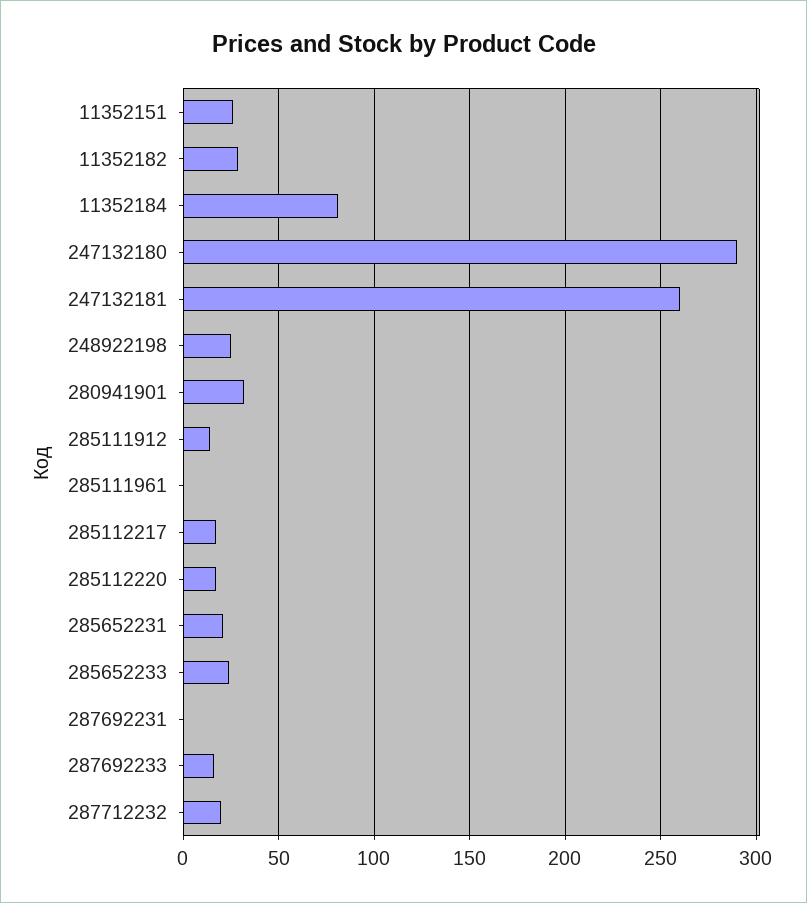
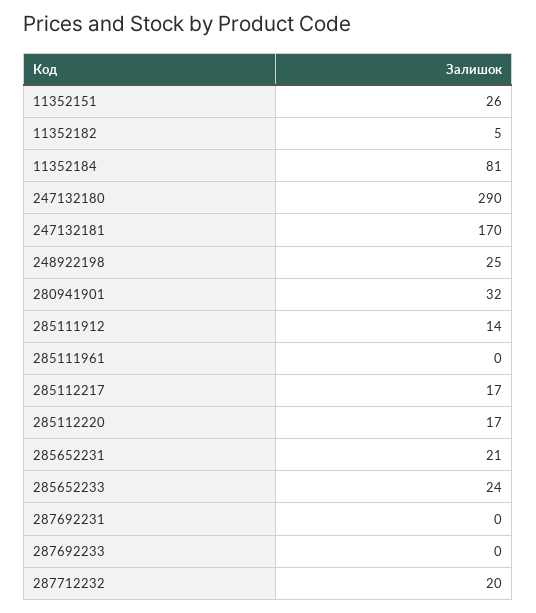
  {
    "11352151": 26,
-   "11352182": 30,
+   "11352182": 5,
    "11352184": 81,
    "247132180": 290,
-   "247132181": 260,
+   "247132181": 170,
    "248922198": 25,
    "280941901": 32,
    "285111912": 14,
    "285111961": 0,
    "285112217": 17,
    "285112220": 17,
    "285652231": 21,
    "285652233": 24,
    "287692231": 0,
-   "287692233": 15,
+   "287692233": 0,
    "287712232": 20
  }

